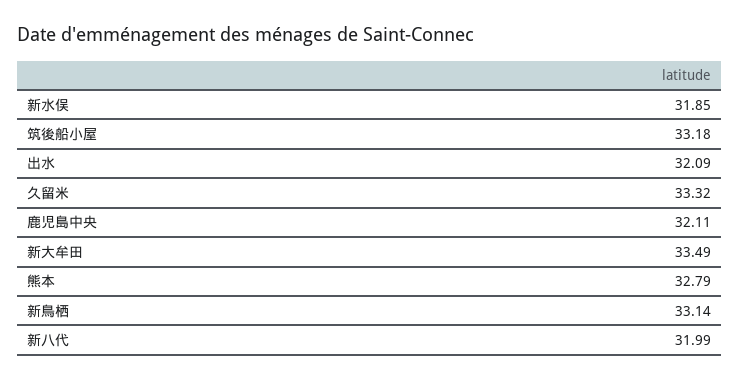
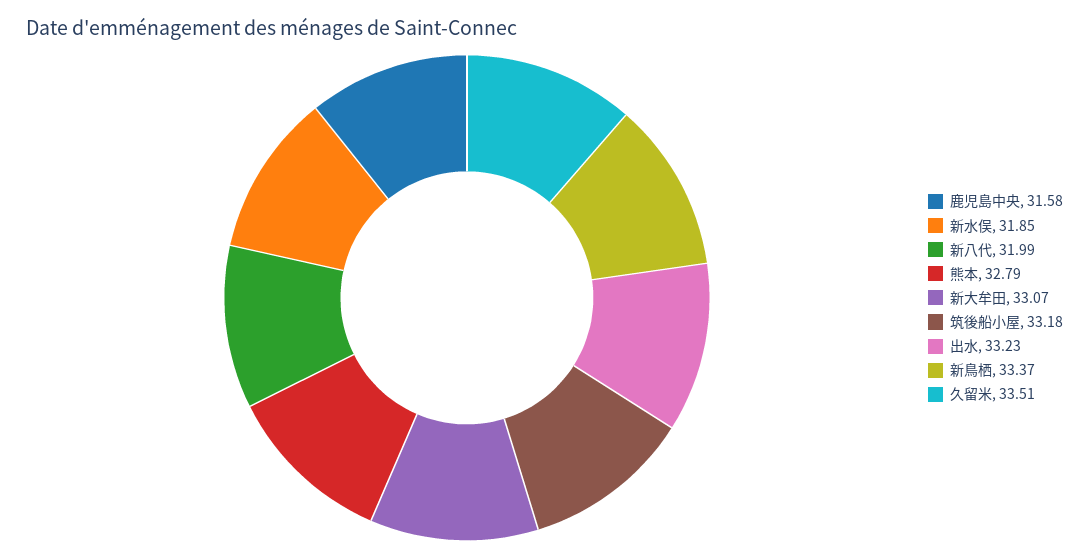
  {
    "新水俣": 31.85,
    "筑後船小屋": 33.18,
-   "出水": 32.09,
+   "出水": 33.23,
-   "久留米": 33.32,
+   "久留米": 33.51,
-   "鹿児島中央": 32.11,
+   "鹿児島中央": 31.58,
-   "新大牟田": 33.49,
+   "新大牟田": 33.07,
    "熊本": 32.79,
-   "新鳥栖": 33.14,
+   "新鳥栖": 33.37,
    "新八代": 31.99
  }

